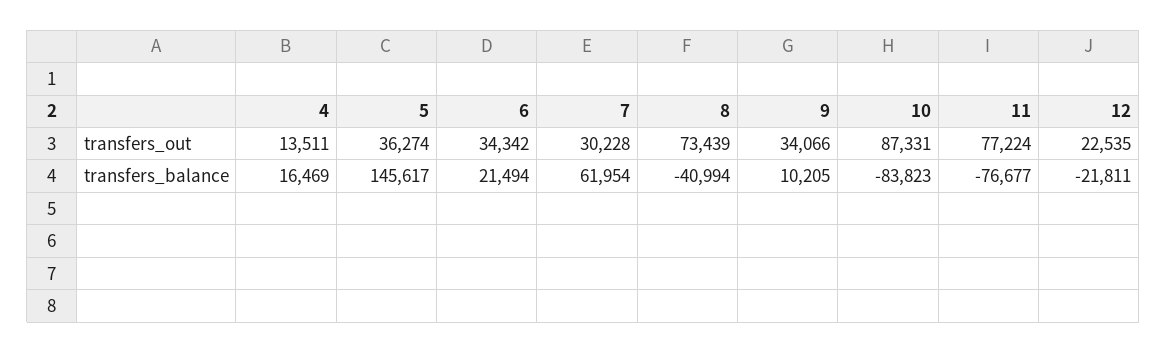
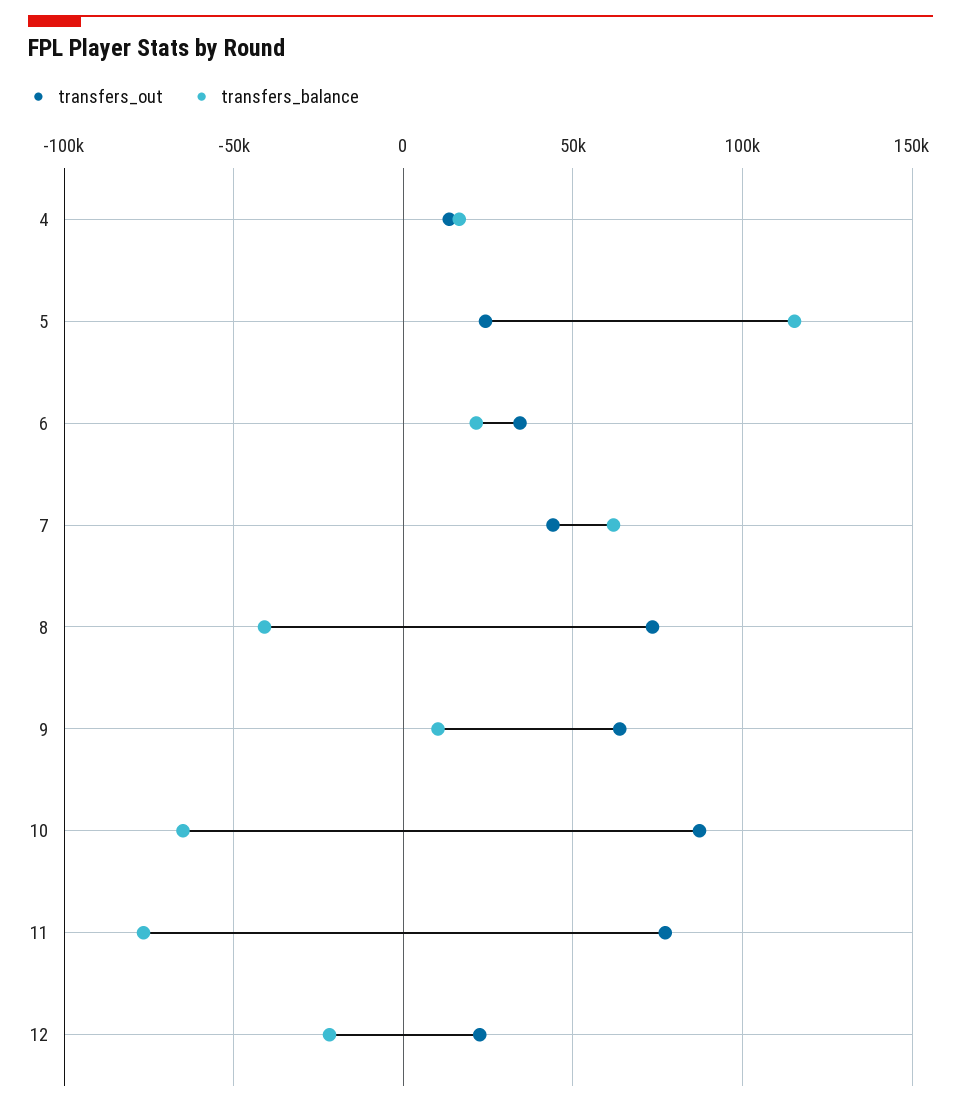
  {
    "transfers_out": {
      "4": 13511,
-     "5": 36274,
+     "5": 25000,
      "6": 34342,
-     "7": 30228,
+     "7": 45000,
      "8": 73439,
-     "9": 34066,
+     "9": 65000,
      "10": 87331,
      "11": 77224,
      "12": 22535
    },
    "transfers_balance": {
      "4": 16469,
-     "5": 145617,
+     "5": 115000,
      "6": 21494,
      "7": 61954,
      "8": -40994,
      "9": 10205,
-     "10": -83823,
+     "10": -65000,
      "11": -76677,
      "12": -21811
    }
  }

